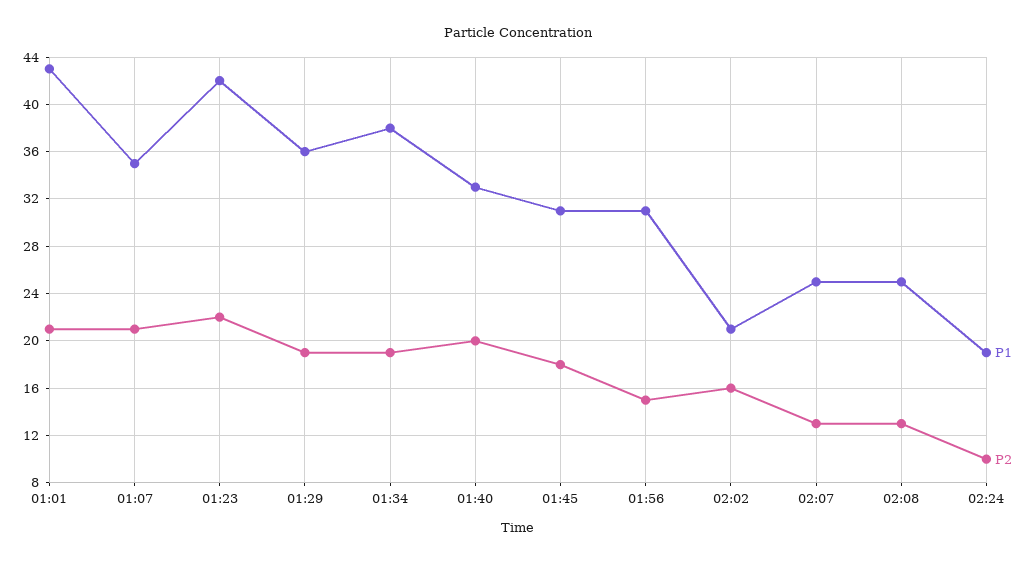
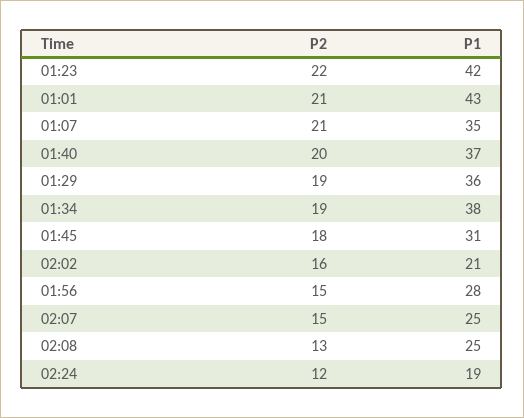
  {
    "P1": {
      "01:01": 43,
      "01:07": 35,
      "01:23": 42,
      "01:29": 36,
      "01:34": 38,
-     "01:40": 33,
+     "01:40": 37,
      "01:45": 31,
-     "01:56": 31,
+     "01:56": 28,
      "02:02": 21,
      "02:07": 25,
      "02:08": 25,
      "02:24": 19
    },
    "P2": {
      "01:01": 21,
      "01:07": 21,
      "01:23": 22,
      "01:29": 19,
      "01:34": 19,
      "01:40": 20,
      "01:45": 18,
      "01:56": 15,
      "02:02": 16,
-     "02:07": 13,
+     "02:07": 15,
      "02:08": 13,
-     "02:24": 10
+     "02:24": 12
    }
  }

